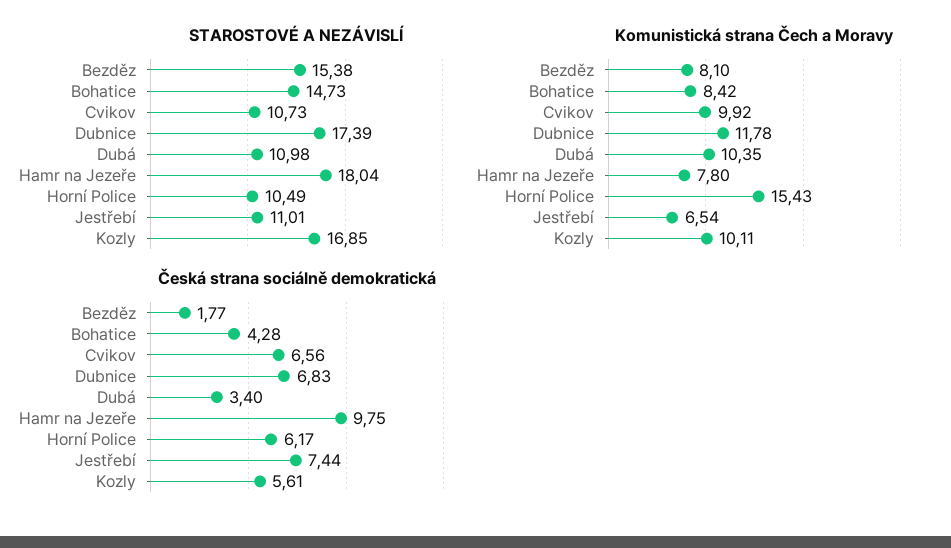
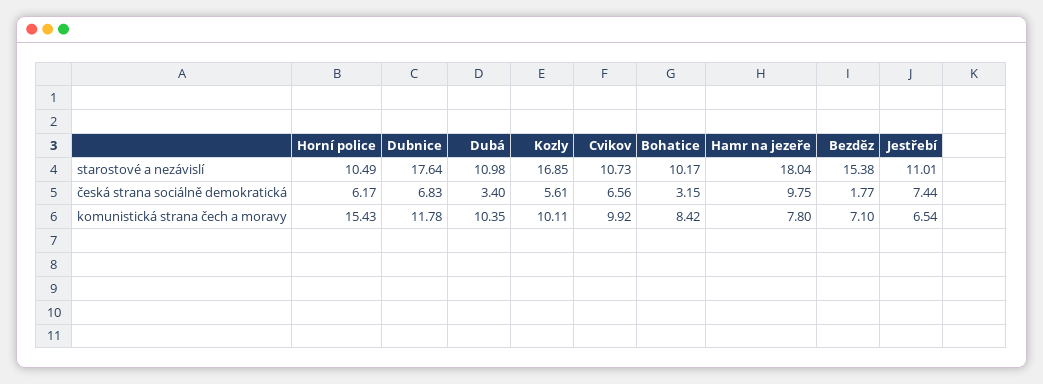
  {
    "STAROSTOVÉ A NEZÁVISLÍ": {
      "Bezděz": 15.38,
-     "Bohatice": 14.73,
+     "Bohatice": 10.17,
      "Cvikov": 10.73,
-     "Dubnice": 17.39,
+     "Dubnice": 17.64,
      "Dubá": 10.98,
      "Hamr na Jezeře": 18.04,
      "Horní Police": 10.49,
      "Jestřebí": 11.01,
      "Kozly": 16.85
    },
    "Komunistická strana Čech a Moravy": {
-     "Bezděz": 8.1,
+     "Bezděz": 7.1,
      "Bohatice": 8.42,
      "Cvikov": 9.92,
      "Dubnice": 11.78,
      "Dubá": 10.35,
      "Hamr na Jezeře": 7.8,
      "Horní Police": 15.43,
      "Jestřebí": 6.54,
      "Kozly": 10.11
    },
    "Česká strana sociálně demokratická": {
      "Bezděz": 1.77,
-     "Bohatice": 4.28,
+     "Bohatice": 3.15,
      "Cvikov": 6.56,
      "Dubnice": 6.83,
      "Dubá": 3.4,
      "Hamr na Jezeře": 9.75,
      "Horní Police": 6.17,
      "Jestřebí": 7.44,
      "Kozly": 5.61
    }
  }

